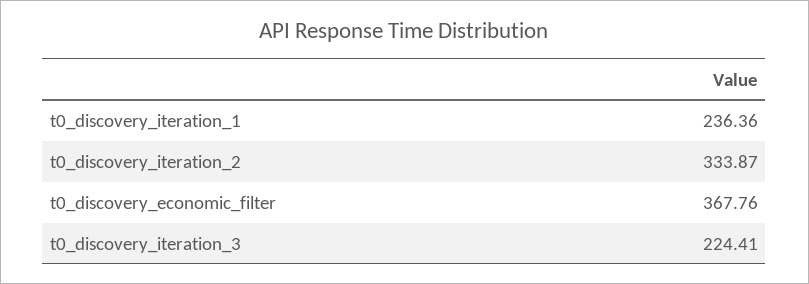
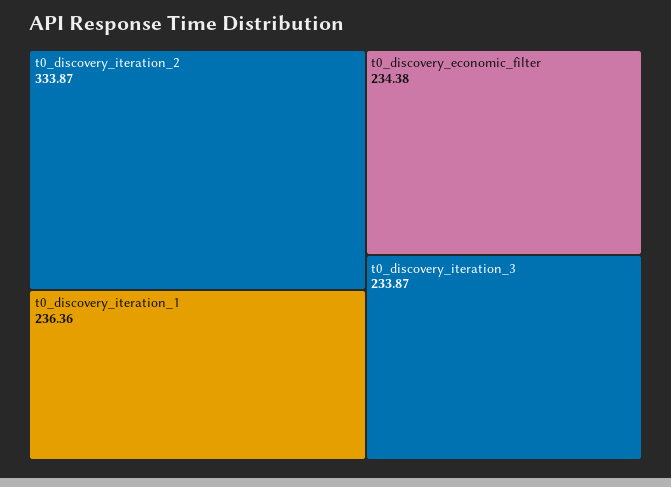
  {
    "t0_discovery_iteration_1": 236.36,
    "t0_discovery_iteration_2": 333.87,
-   "t0_discovery_economic_filter": 367.76,
+   "t0_discovery_economic_filter": 234.38,
-   "t0_discovery_iteration_3": 224.41
+   "t0_discovery_iteration_3": 233.87
  }

